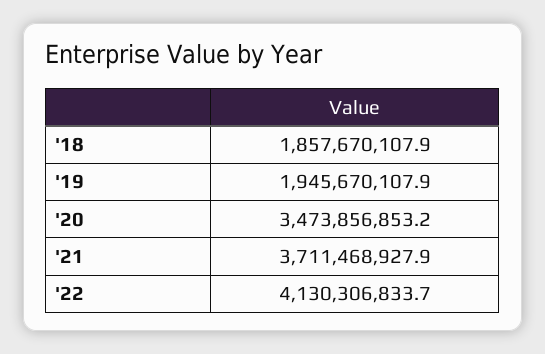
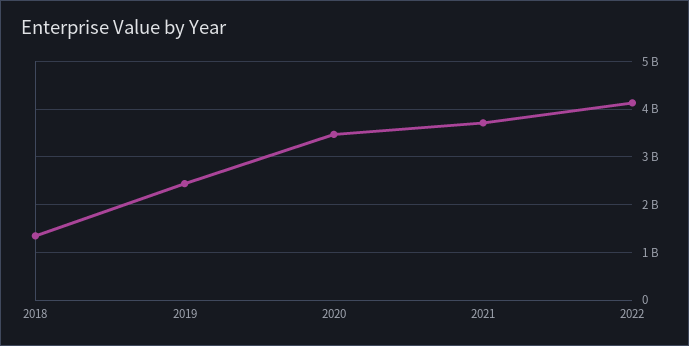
  {
-   "'18": 1857670107.9,
+   "'18": 1400000000,
-   "'19": 1945670107.9,
+   "'19": 2400000000,
    "'20": 3473856853.2,
    "'21": 3711468927.9,
    "'22": 4130306833.7
  }

